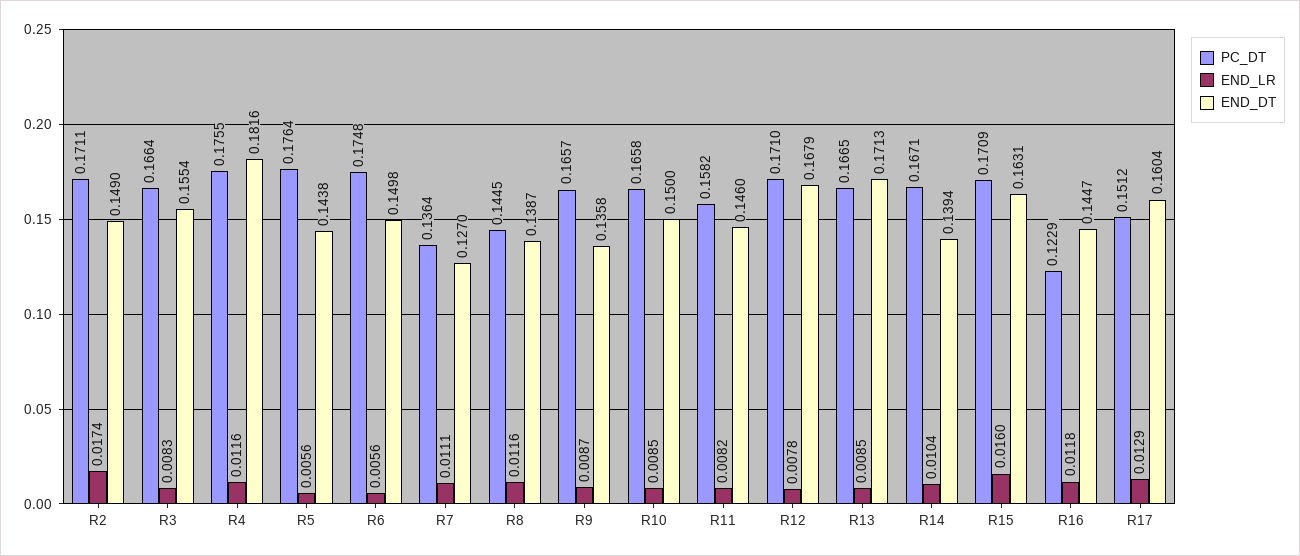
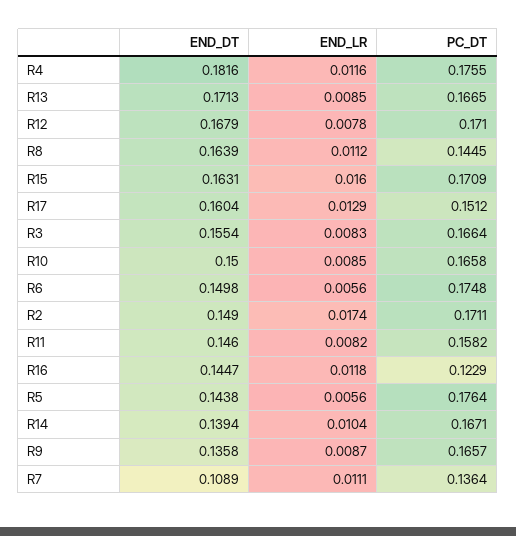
  {
    "PC_DT": {
      "R2": 0.1711,
      "R3": 0.1664,
      "R4": 0.1755,
      "R5": 0.1764,
      "R6": 0.1748,
      "R7": 0.1364,
      "R8": 0.1445,
      "R9": 0.1657,
      "R10": 0.1658,
      "R11": 0.1582,
      "R12": 0.171,
      "R13": 0.1665,
      "R14": 0.1671,
      "R15": 0.1709,
      "R16": 0.1229,
      "R17": 0.1512
    },
    "END_LR": {
      "R2": 0.0174,
      "R3": 0.0083,
      "R4": 0.0116,
      "R5": 0.0056,
      "R6": 0.0056,
      "R7": 0.0111,
-     "R8": 0.0116,
+     "R8": 0.0112,
      "R9": 0.0087,
      "R10": 0.0085,
      "R11": 0.0082,
      "R12": 0.0078,
      "R13": 0.0085,
      "R14": 0.0104,
      "R15": 0.016,
      "R16": 0.0118,
      "R17": 0.0129
    },
    "END_DT": {
      "R2": 0.149,
      "R3": 0.1554,
      "R4": 0.1816,
      "R5": 0.1438,
      "R6": 0.1498,
-     "R7": 0.127,
+     "R7": 0.1089,
-     "R8": 0.1387,
+     "R8": 0.1639,
      "R9": 0.1358,
      "R10": 0.15,
      "R11": 0.146,
      "R12": 0.1679,
      "R13": 0.1713,
      "R14": 0.1394,
      "R15": 0.1631,
      "R16": 0.1447,
      "R17": 0.1604
    }
  }

